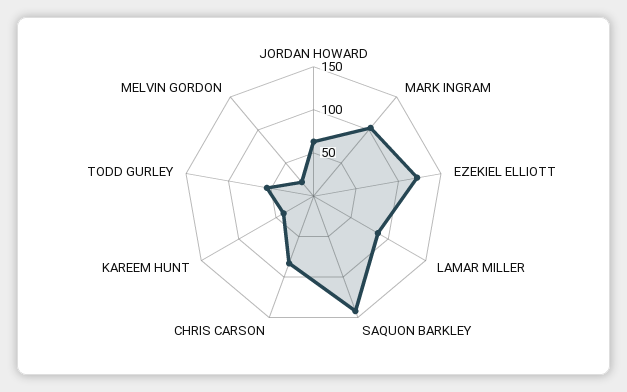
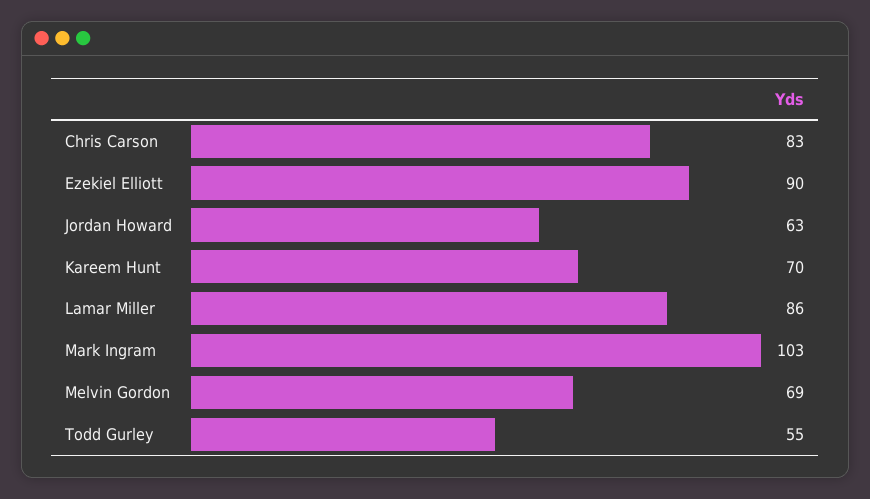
  {
    "JORDAN HOWARD": 63,
    "MARK INGRAM": 103,
-   "EZEKIEL ELLIOTT": 120,
+   "EZEKIEL ELLIOTT": 90,
    "LAMAR MILLER": 86,
-   "SAQUON BARKLEY": 140,
    "CHRIS CARSON": 83,
-   "KAREEM HUNT": 40,
+   "KAREEM HUNT": 70,
    "TODD GURLEY": 55,
-   "MELVIN GORDON": 20
+   "MELVIN GORDON": 69
  }

